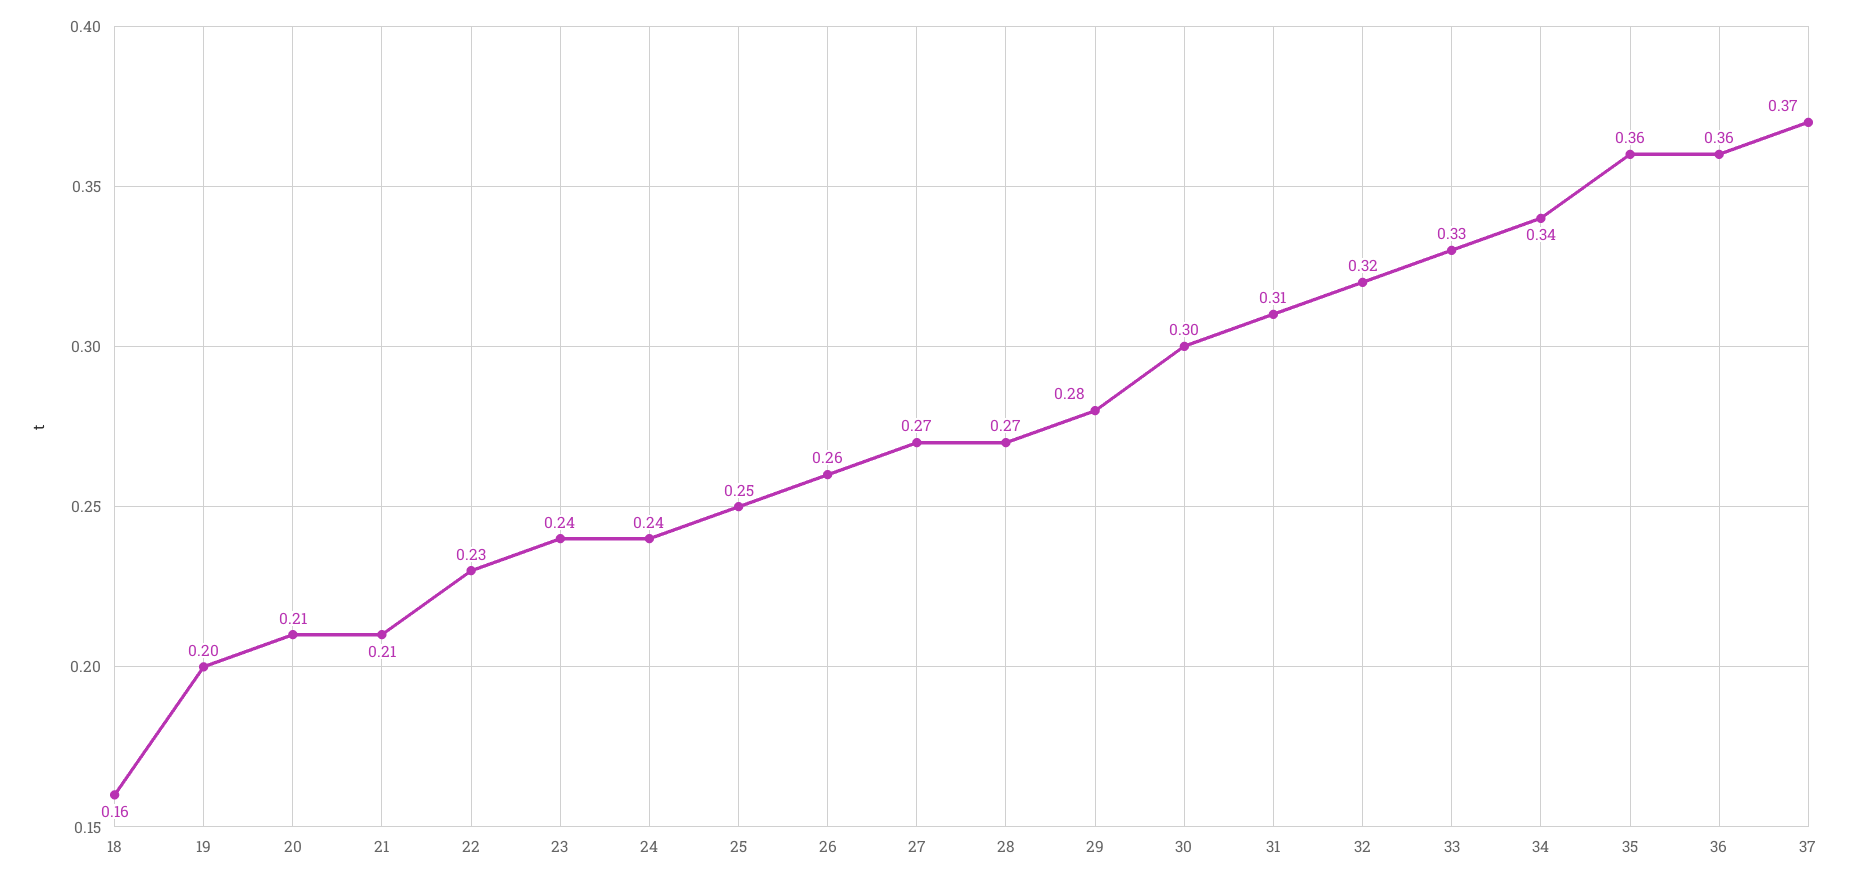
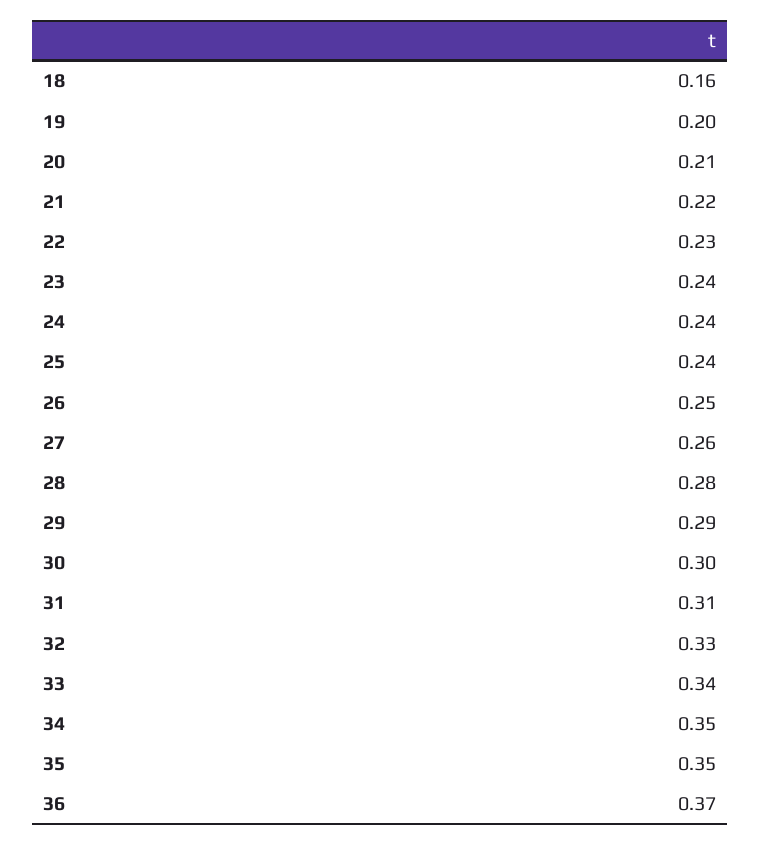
  {
    "18": 0.16,
    "19": 0.2,
    "20": 0.21,
-   "21": 0.21,
+   "21": 0.22,
    "22": 0.23,
    "23": 0.24,
    "24": 0.24,
-   "25": 0.25,
+   "25": 0.24,
-   "26": 0.26,
+   "26": 0.25,
-   "27": 0.27,
+   "27": 0.26,
-   "28": 0.27,
+   "28": 0.28,
-   "29": 0.28,
+   "29": 0.29,
    "30": 0.3,
    "31": 0.31,
-   "32": 0.32,
+   "32": 0.33,
-   "33": 0.33,
+   "33": 0.34,
-   "34": 0.34,
+   "34": 0.35,
-   "35": 0.36,
+   "35": 0.35,
-   "36": 0.36,
+   "36": 0.37
-   "37": 0.37
  }

